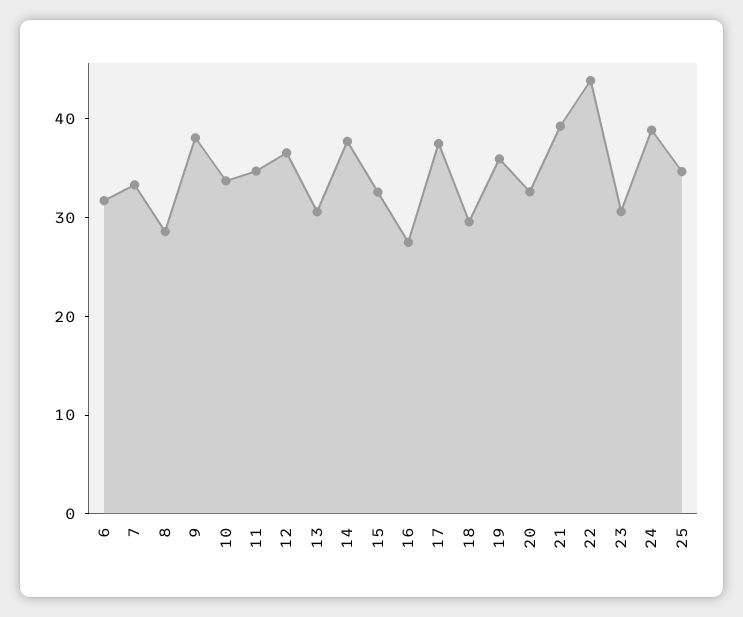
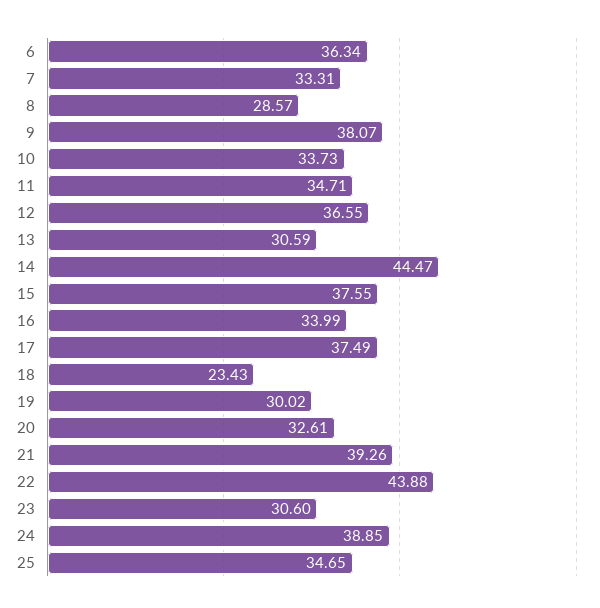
  {
-   "6": 32,
+   "6": 36.34,
    "7": 33.31,
    "8": 28.57,
    "9": 38.07,
    "10": 33.73,
    "11": 34.71,
    "12": 36.55,
    "13": 30.59,
-   "14": 38,
+   "14": 44.47,
-   "15": 32,
+   "15": 37.55,
-   "16": 28,
+   "16": 33.99,
    "17": 37.49,
-   "18": 30,
+   "18": 23.43,
-   "19": 36,
+   "19": 30.02,
    "20": 32.61,
    "21": 39.26,
    "22": 43.88,
    "23": 30.6,
    "24": 38.85,
    "25": 34.65
  }

